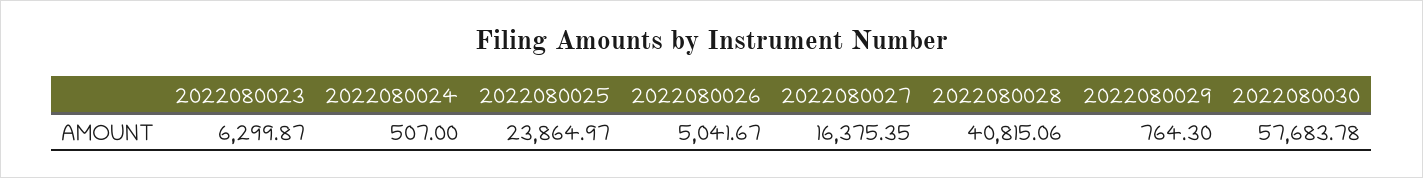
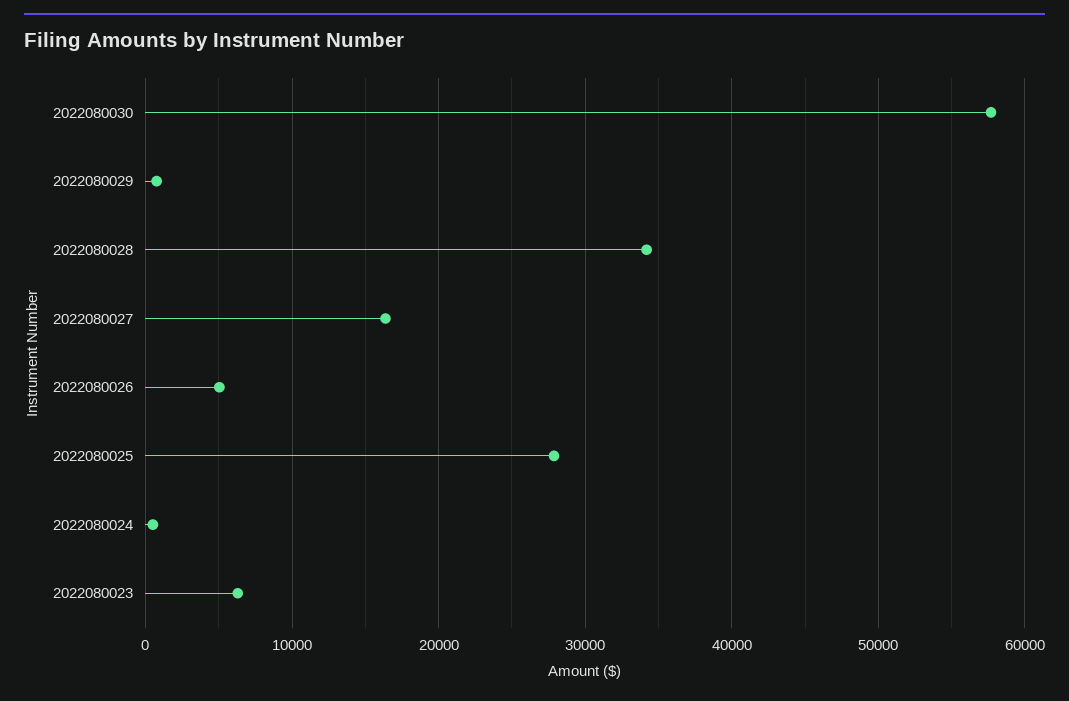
  {
    "2022080023": 6299.87,
    "2022080024": 507,
-   "2022080025": 23864.97,
+   "2022080025": 28000,
    "2022080026": 5041.67,
    "2022080027": 16375.35,
-   "2022080028": 40815.06,
+   "2022080028": 34000,
    "2022080029": 764.3,
    "2022080030": 57683.78
  }

